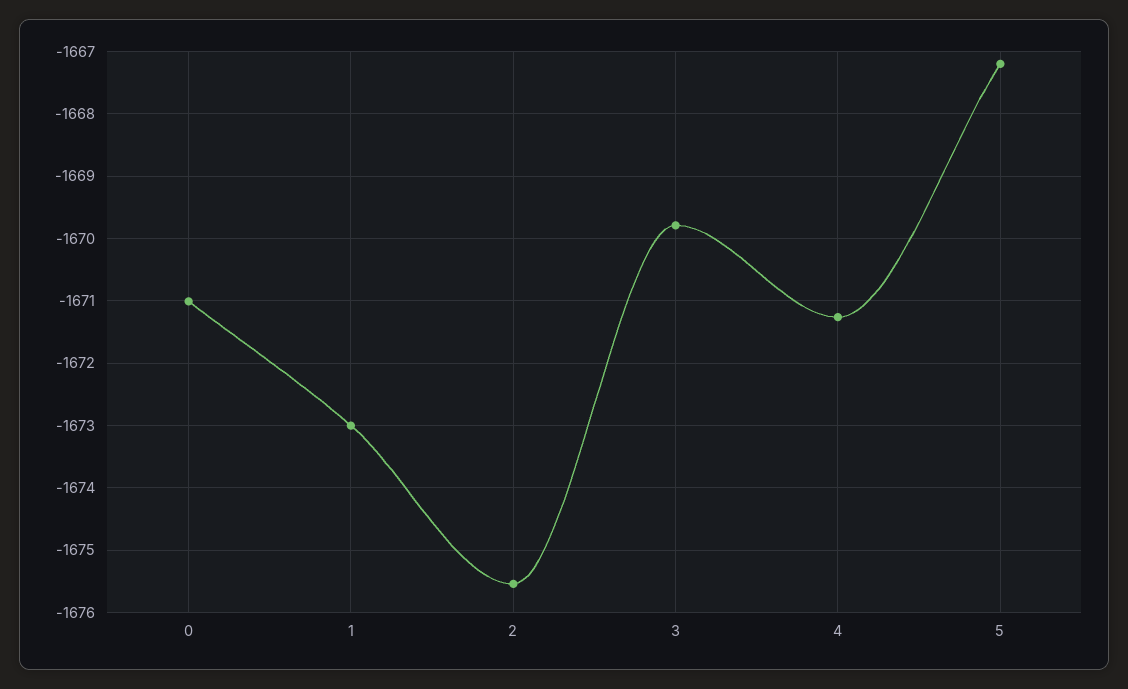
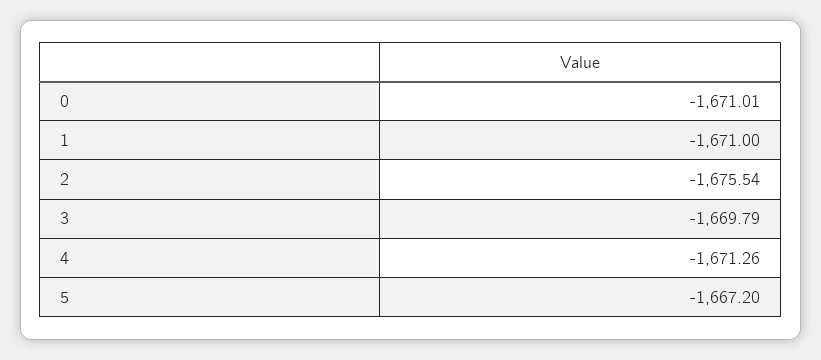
  {
    "0": -1671.01,
-   "1": -1673,
+   "1": -1671,
    "2": -1675.54,
    "3": -1669.79,
    "4": -1671.26,
    "5": -1667.2
  }

